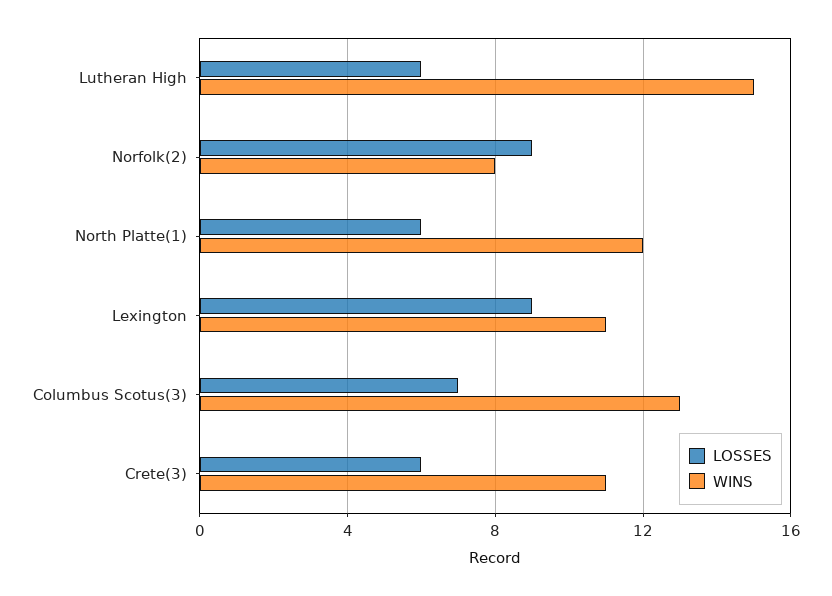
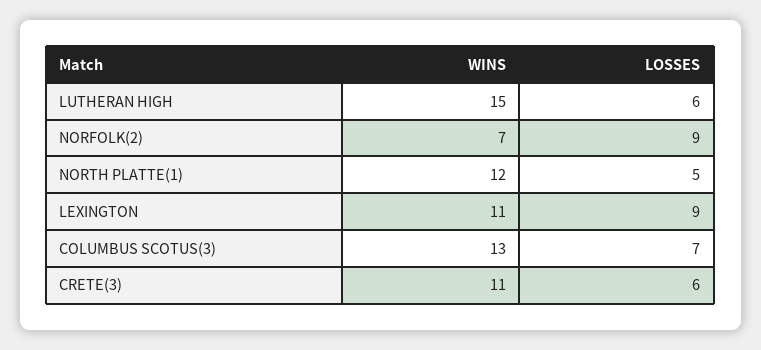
  {
    "LOSSES": {
      "Lutheran High": 6,
      "Norfolk(2)": 9,
-     "North Platte(1)": 6,
+     "North Platte(1)": 5,
      "Lexington": 9,
      "Columbus Scotus(3)": 7,
      "Crete(3)": 6
    },
    "WINS": {
      "Lutheran High": 15,
-     "Norfolk(2)": 8,
+     "Norfolk(2)": 7,
      "North Platte(1)": 12,
      "Lexington": 11,
      "Columbus Scotus(3)": 13,
      "Crete(3)": 11
    }
  }

